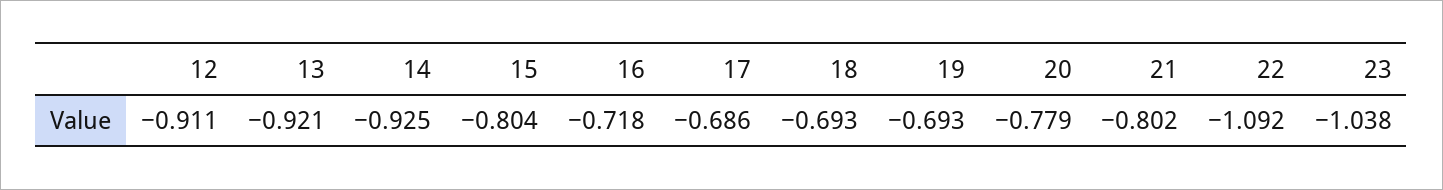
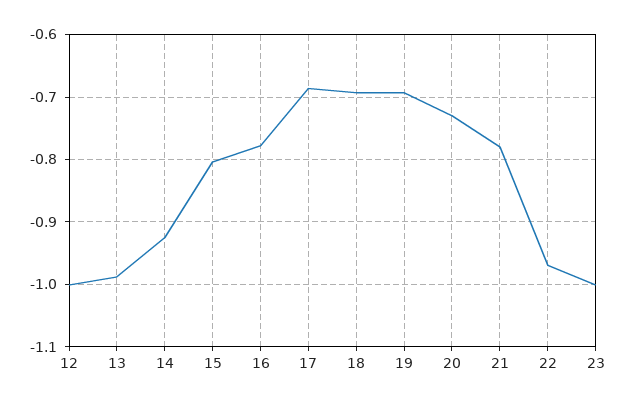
  {
-   "12": -0.911,
+   "12": -1,
-   "13": -0.921,
+   "13": -0.99,
    "14": -0.925,
    "15": -0.804,
-   "16": -0.718,
+   "16": -0.78,
    "17": -0.686,
    "18": -0.693,
    "19": -0.693,
-   "20": -0.779,
+   "20": -0.73,
-   "21": -0.802,
+   "21": -0.78,
-   "22": -1.092,
+   "22": -0.97,
-   "23": -1.038
+   "23": -1
  }

